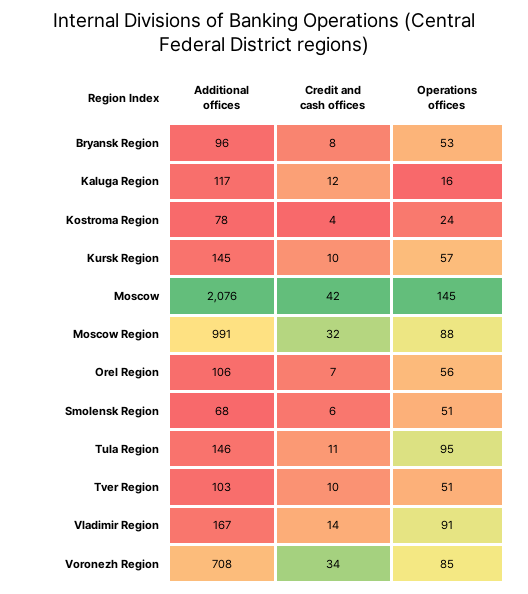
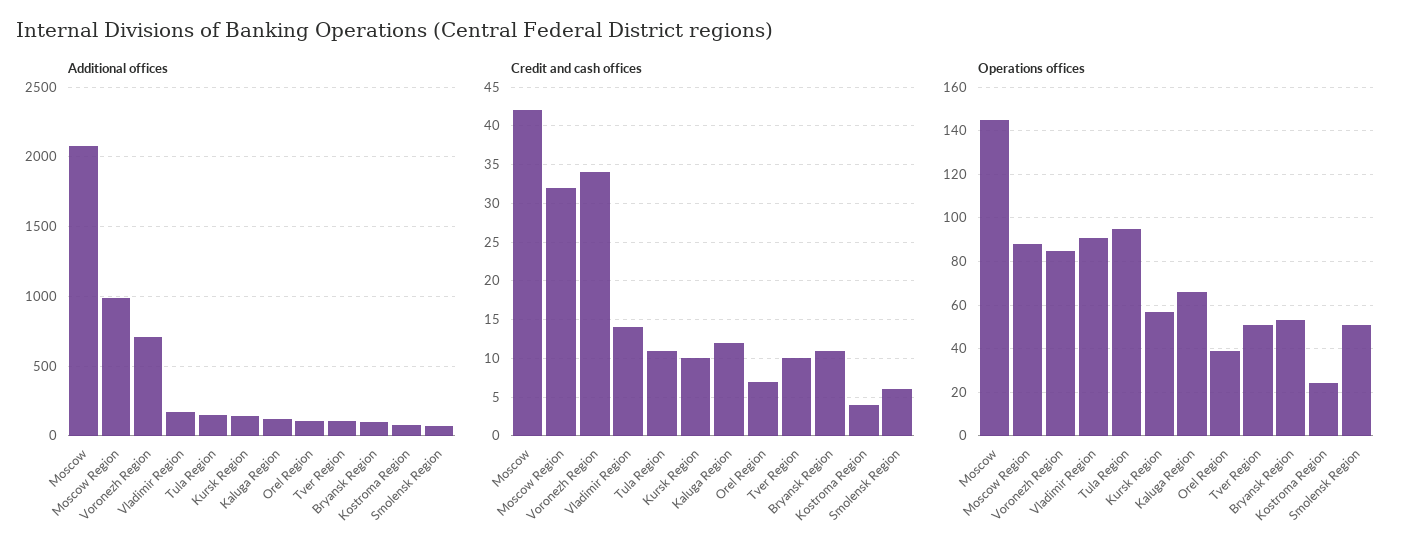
  {
    "Additional offices": {
      "Bryansk Region": 96,
      "Kaluga Region": 117,
      "Kostroma Region": 78,
      "Kursk Region": 145,
      "Moscow": 2076,
      "Moscow Region": 991,
      "Orel Region": 106,
      "Smolensk Region": 68,
      "Tula Region": 146,
      "Tver Region": 103,
      "Vladimir Region": 167,
      "Voronezh Region": 708
    },
    "Credit and cash offices": {
-     "Bryansk Region": 8,
+     "Bryansk Region": 11,
      "Kaluga Region": 12,
      "Kostroma Region": 4,
      "Kursk Region": 10,
      "Moscow": 42,
      "Moscow Region": 32,
      "Orel Region": 7,
      "Smolensk Region": 6,
      "Tula Region": 11,
      "Tver Region": 10,
      "Vladimir Region": 14,
      "Voronezh Region": 34
    },
    "Operations offices": {
      "Bryansk Region": 53,
-     "Kaluga Region": 16,
+     "Kaluga Region": 65,
      "Kostroma Region": 24,
      "Kursk Region": 57,
      "Moscow": 145,
      "Moscow Region": 88,
-     "Orel Region": 56,
+     "Orel Region": 40,
      "Smolensk Region": 51,
      "Tula Region": 95,
      "Tver Region": 51,
      "Vladimir Region": 91,
      "Voronezh Region": 85
    }
  }

